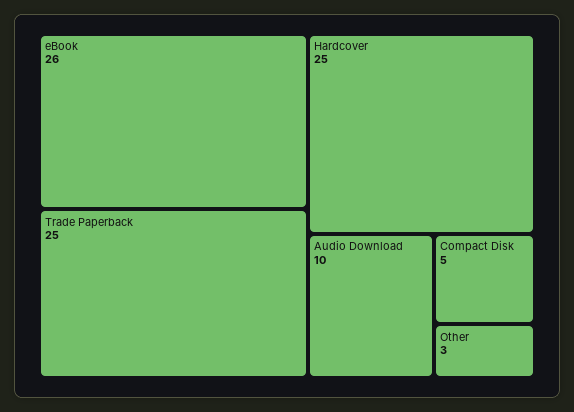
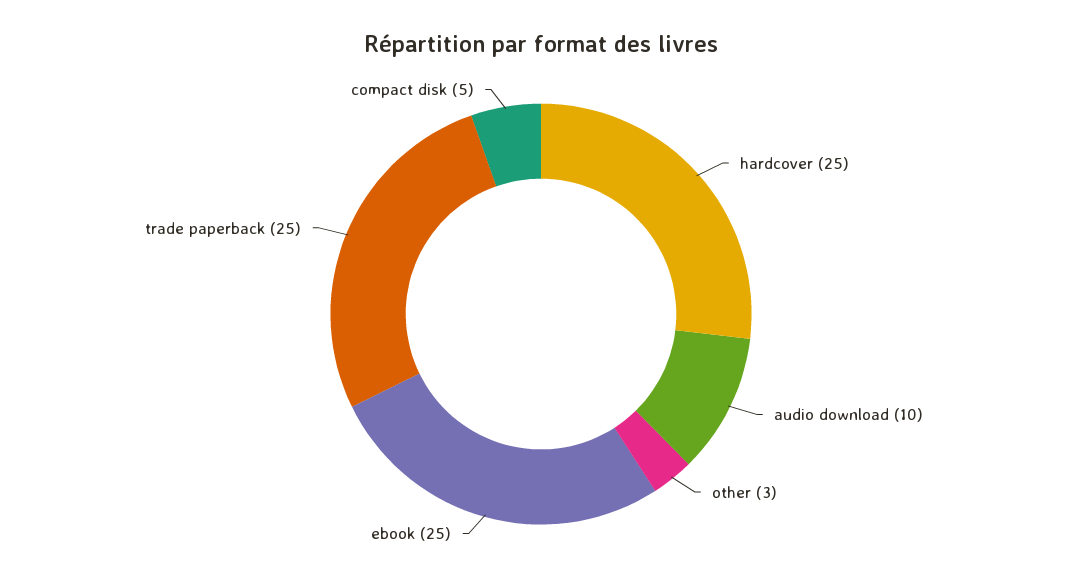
  {
-   "eBook": 26,
+   "eBook": 25,
    "Trade Paperback": 25,
    "Hardcover": 25,
    "Audio Download": 10,
    "Compact Disk": 5,
    "Other": 3
  }

